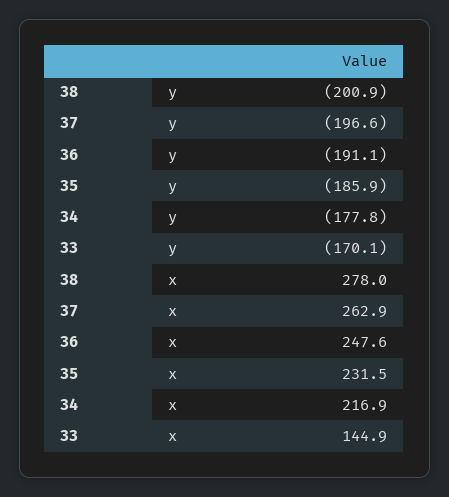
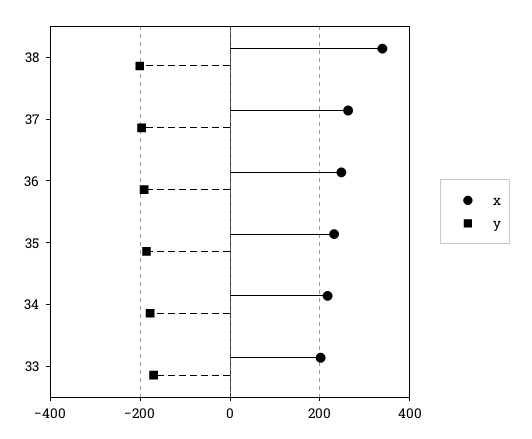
  {
    "y": {
      "38": -200.9,
      "37": -196.6,
      "36": -191.1,
      "35": -185.9,
      "34": -177.8,
      "33": -170.1
    },
    "x": {
-     "38": 278,
+     "38": 340,
      "37": 262.9,
      "36": 247.6,
      "35": 231.5,
      "34": 216.9,
-     "33": 144.9
+     "33": 200
    }
  }

